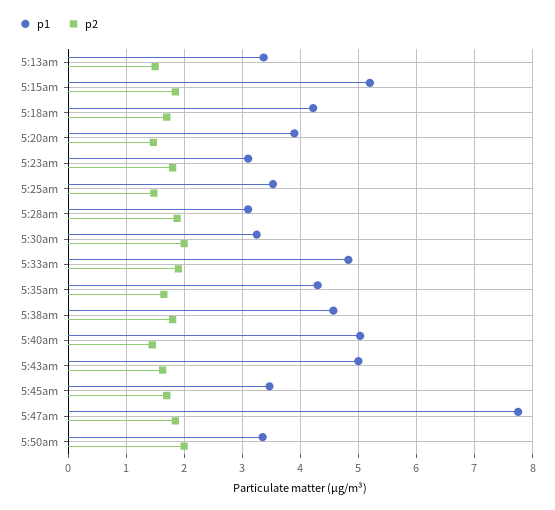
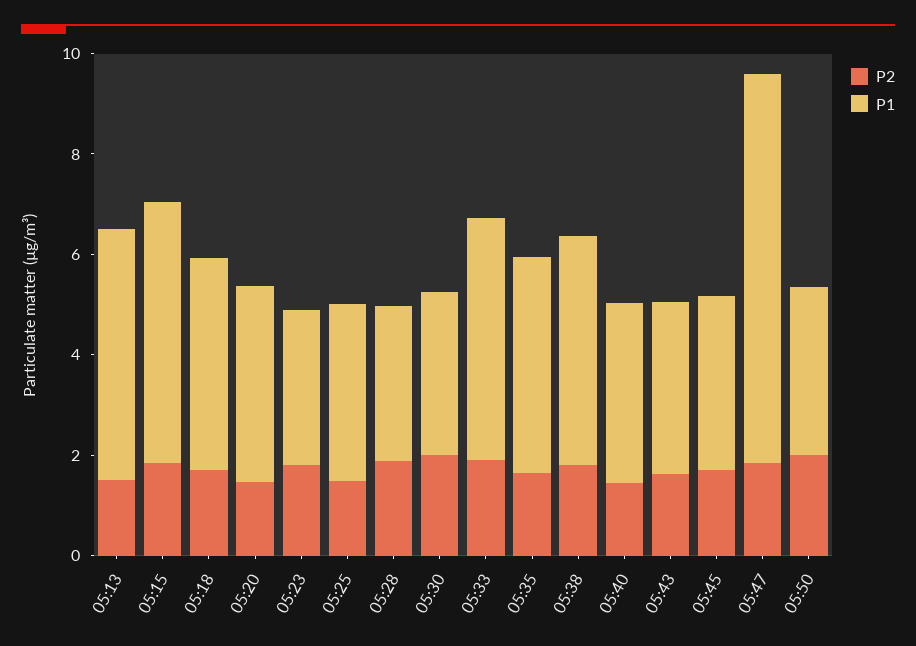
  {
    "p1": {
-     "5:13am": 3.4,
+     "5:13am": 5,
      "5:15am": 5.2,
      "5:18am": 4.2,
      "5:20am": 4,
      "5:23am": 3.2,
      "5:25am": 3.6,
      "5:28am": 3.2,
      "5:30am": 3.2,
      "5:33am": 4.8,
      "5:35am": 4.4,
      "5:38am": 4.6,
-     "5:40am": 5,
+     "5:40am": 3.5,
-     "5:43am": 5,
+     "5:43am": 3.5,
      "5:45am": 3.4,
      "5:47am": 7.8,
      "5:50am": 3.4
    },
    "p2": {
      "5:13am": 1.6,
      "5:15am": 1.8,
      "5:18am": 1.8,
      "5:20am": 1.4,
      "5:23am": 1.8,
      "5:25am": 1.4,
      "5:28am": 1.8,
      "5:30am": 2,
      "5:33am": 2,
      "5:35am": 1.6,
      "5:38am": 1.8,
      "5:40am": 1.4,
      "5:43am": 1.6,
      "5:45am": 1.8,
      "5:47am": 1.8,
      "5:50am": 2
    }
  }

